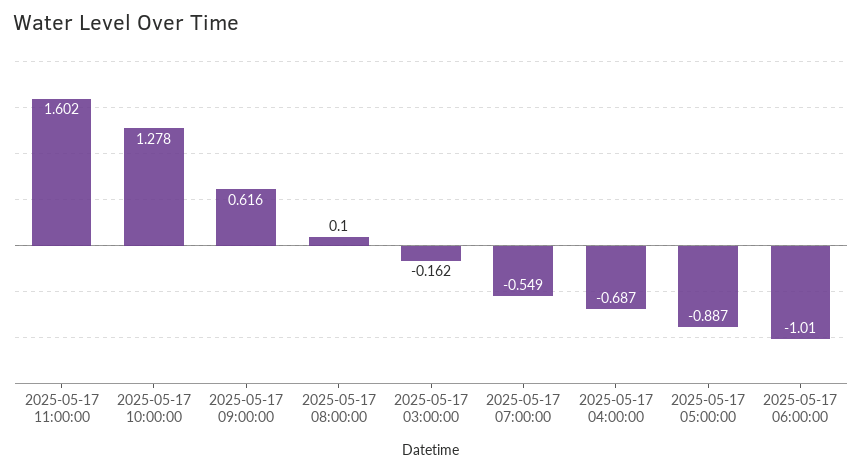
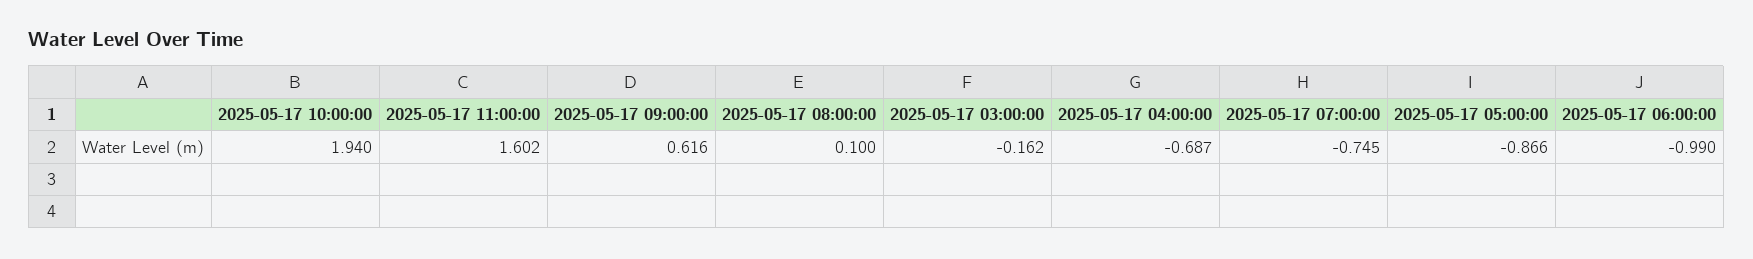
  {
    "2025-05-17 11:00:00": 1.602,
-   "2025-05-17 10:00:00": 1.278,
+   "2025-05-17 10:00:00": 1.94,
    "2025-05-17 09:00:00": 0.616,
    "2025-05-17 08:00:00": 0.1,
    "2025-05-17 03:00:00": -0.162,
-   "2025-05-17 07:00:00": -0.549,
+   "2025-05-17 07:00:00": -0.745,
    "2025-05-17 04:00:00": -0.687,
-   "2025-05-17 05:00:00": -0.887,
+   "2025-05-17 05:00:00": -0.866,
-   "2025-05-17 06:00:00": -1.01
+   "2025-05-17 06:00:00": -0.99
  }

